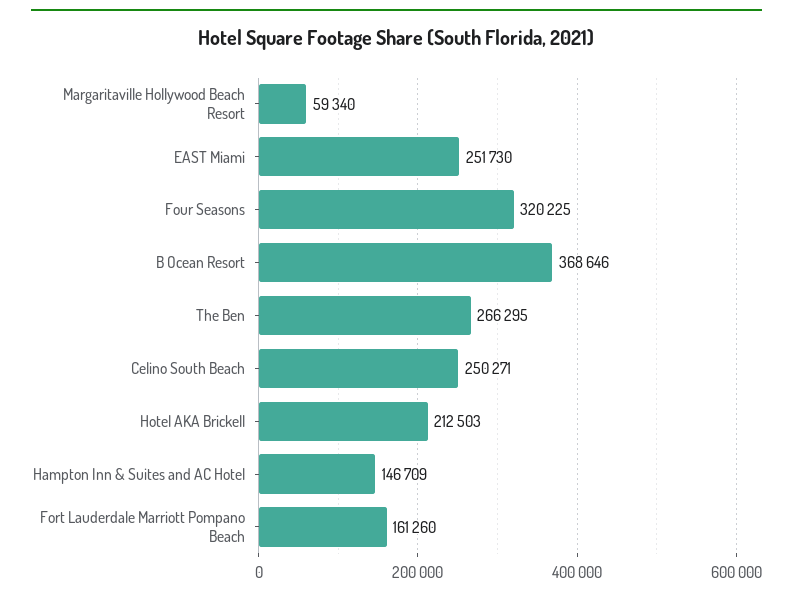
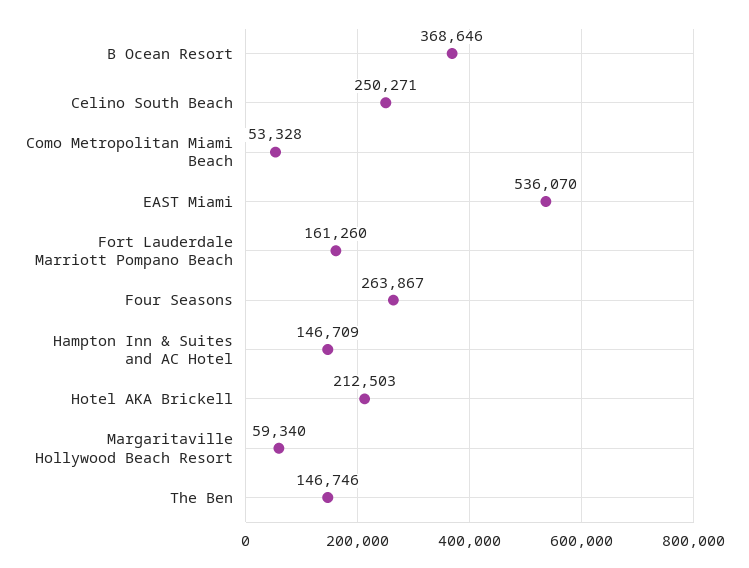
  {
    "Margaritaville Hollywood Beach Resort": 59340,
-   "EAST Miami": 251730,
+   "EAST Miami": 536070,
-   "Four Seasons": 320225,
+   "Four Seasons": 263867,
    "B Ocean Resort": 368646,
-   "The Ben": 266295,
+   "The Ben": 146746,
    "Celino South Beach": 250271,
    "Hotel AKA Brickell": 212503,
    "Hampton Inn & Suites and AC Hotel": 146709,
-   "Fort Lauderdale Marriott Pompano Beach": 161260
+   "Fort Lauderdale Marriott Pompano Beach": 161260,
+   "Como Metropolitan Miami Beach": 53328
  }

